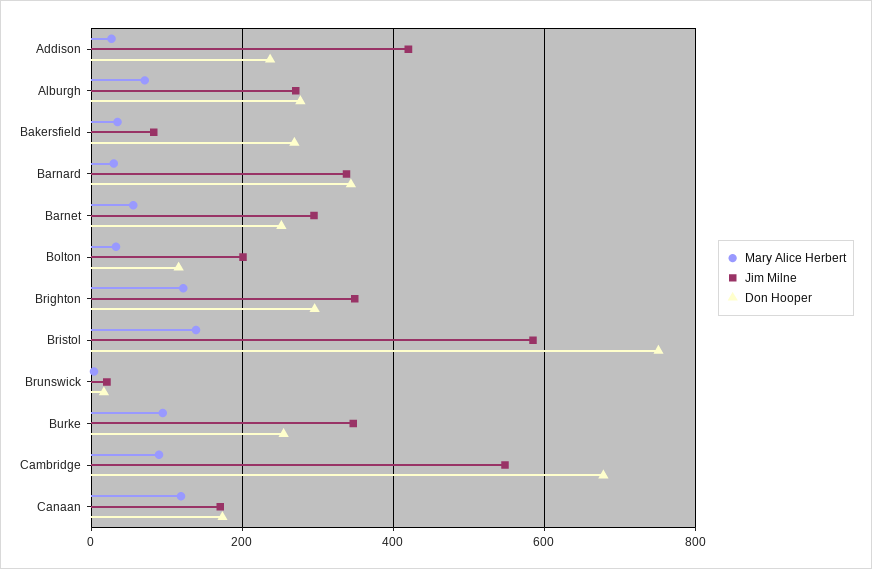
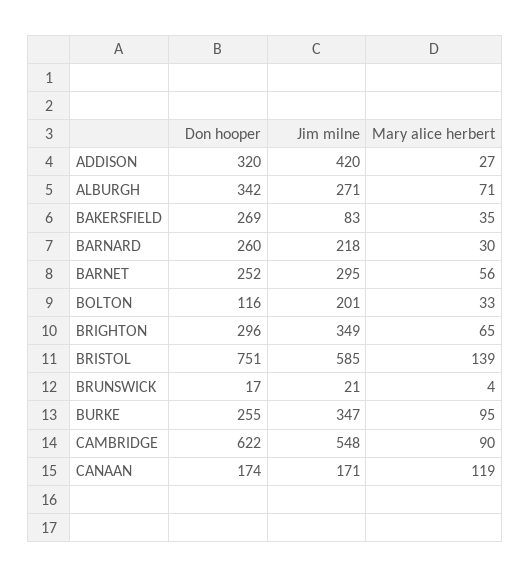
  {
    "Mary Alice Herbert": {
      "Addison": 27,
      "Alburgh": 71,
      "Bakersfield": 35,
      "Barnard": 30,
      "Barnet": 56,
      "Bolton": 33,
-     "Brighton": 120,
+     "Brighton": 65,
      "Bristol": 139,
      "Brunswick": 4,
      "Burke": 95,
      "Cambridge": 90,
      "Canaan": 119
    },
    "Jim Milne": {
      "Addison": 420,
      "Alburgh": 271,
      "Bakersfield": 83,
-     "Barnard": 340,
+     "Barnard": 218,
      "Barnet": 295,
      "Bolton": 201,
      "Brighton": 349,
      "Bristol": 585,
      "Brunswick": 21,
      "Burke": 347,
      "Cambridge": 548,
      "Canaan": 171
    },
    "Don Hooper": {
-     "Addison": 240,
+     "Addison": 320,
-     "Alburgh": 280,
+     "Alburgh": 342,
      "Bakersfield": 269,
-     "Barnard": 340,
+     "Barnard": 260,
      "Barnet": 252,
      "Bolton": 116,
      "Brighton": 296,
      "Bristol": 751,
      "Brunswick": 17,
      "Burke": 255,
-     "Cambridge": 680,
+     "Cambridge": 622,
      "Canaan": 174
    }
  }

